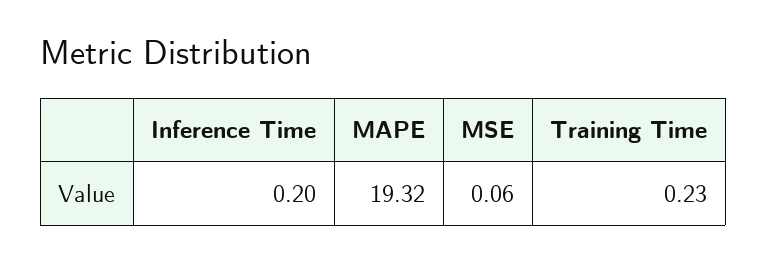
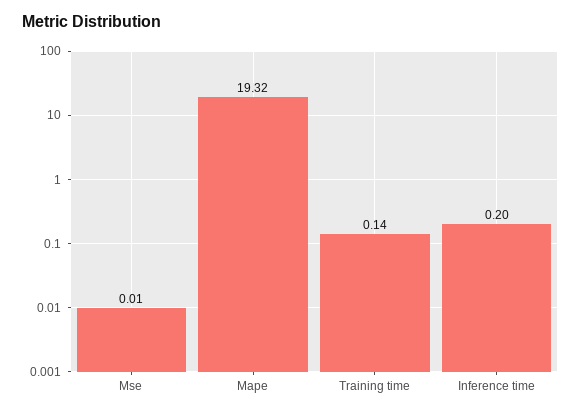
  {
    "Inference Time": 0.2,
    "MAPE": 19.32,
-   "MSE": 0.06,
+   "MSE": 0.01,
-   "Training Time": 0.23
+   "Training Time": 0.14
  }

